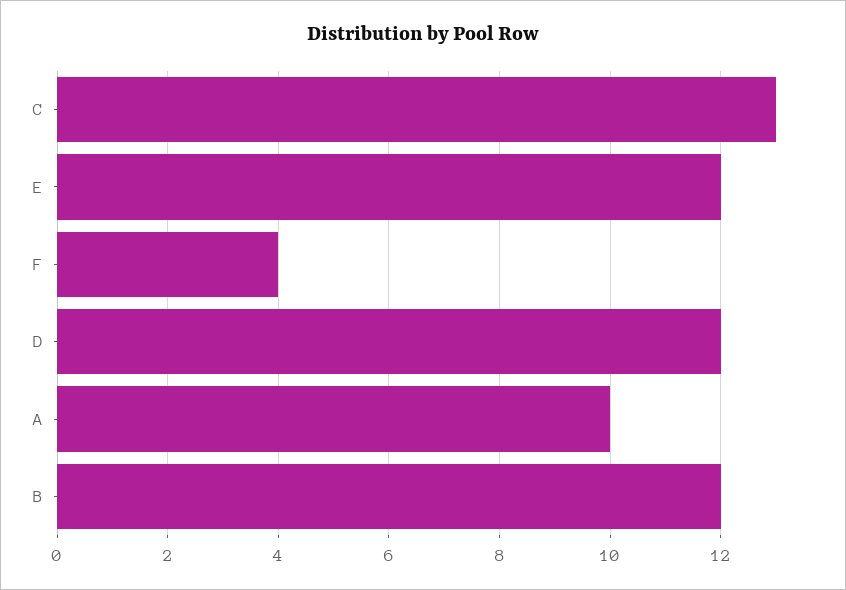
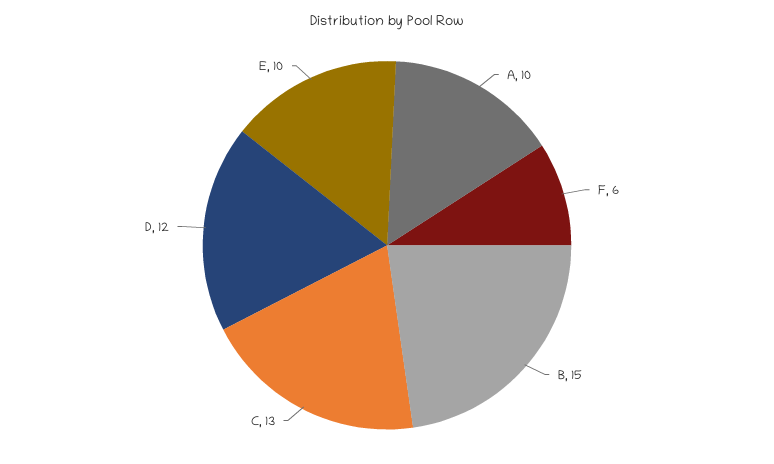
  {
    "C": 13,
-   "E": 12,
+   "E": 10,
-   "F": 4,
+   "F": 6,
    "D": 12,
    "A": 10,
-   "B": 12
+   "B": 15
  }

